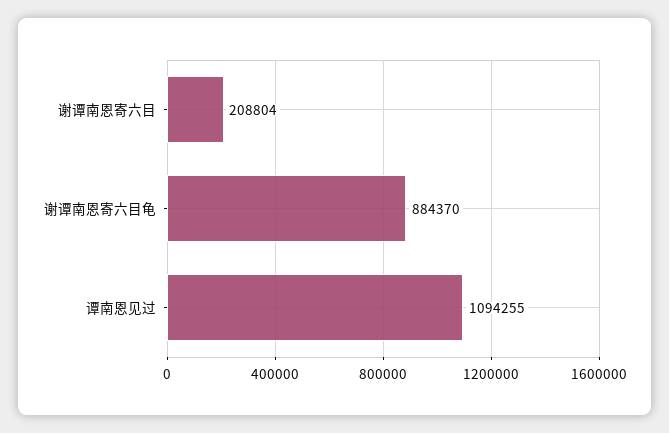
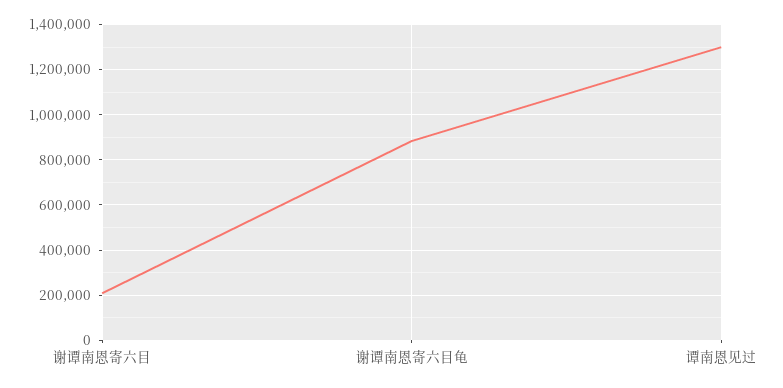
  {
    "谢谭南恩寄六目": 208804,
    "谢谭南恩寄六目龟": 884370,
-   "谭南恩见过": 1094255
+   "谭南恩见过": 1300000
  }

